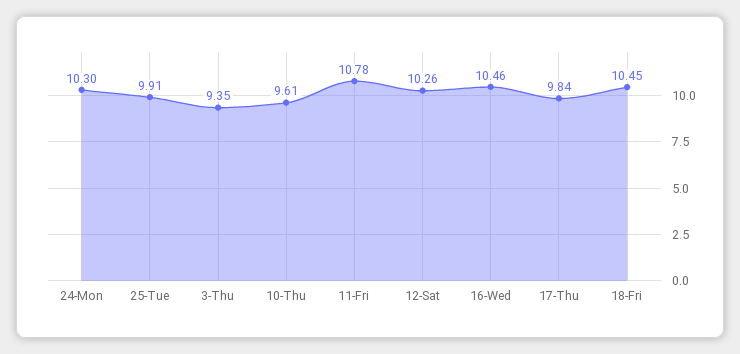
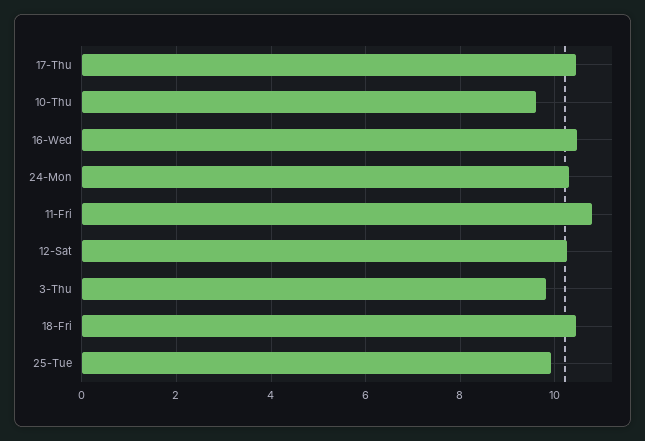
  {
    "24-Mon": 10.3,
    "25-Tue": 9.91,
-   "3-Thu": 9.35,
+   "3-Thu": 9.8,
    "10-Thu": 9.61,
    "11-Fri": 10.78,
    "12-Sat": 10.26,
    "16-Wed": 10.46,
-   "17-Thu": 9.84,
+   "17-Thu": 10.4,
    "18-Fri": 10.45
  }

